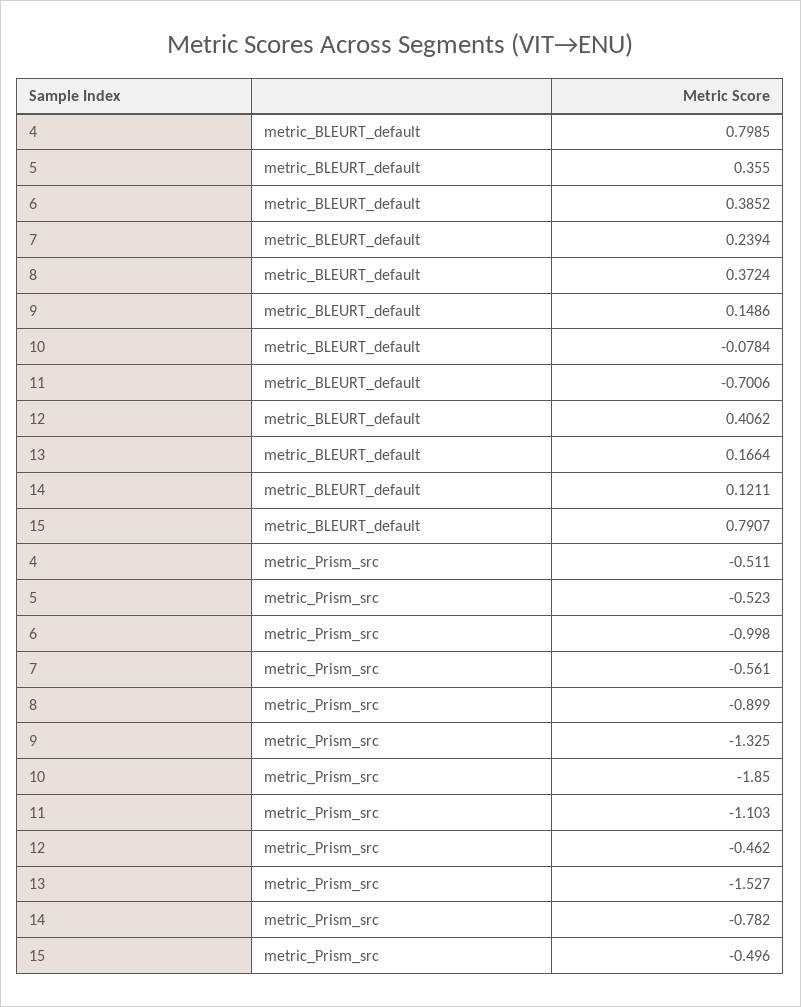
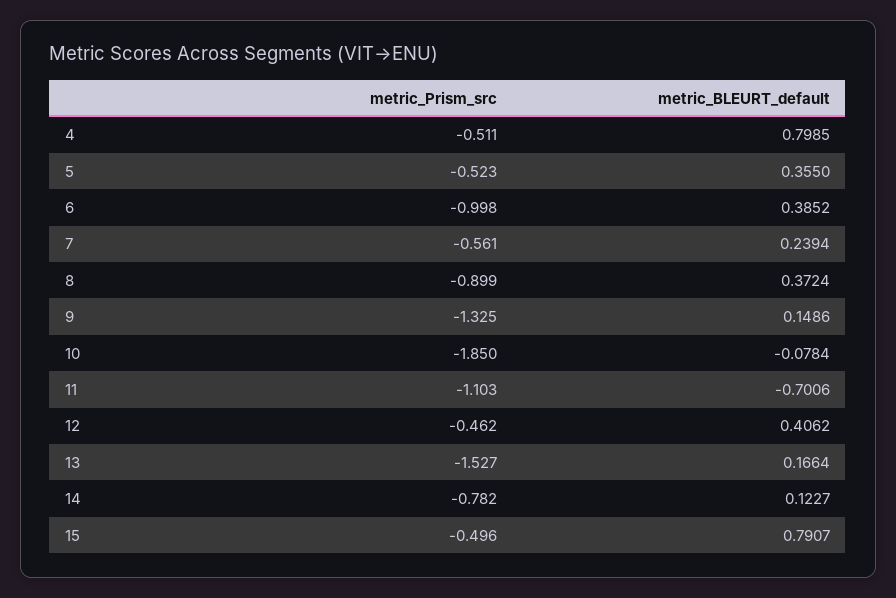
  {
    "4": {
      "metric_BLEURT_default": 0.7985,
      "metric_Prism_src": -0.511
    },
    "5": {
      "metric_BLEURT_default": 0.355,
      "metric_Prism_src": -0.523
    },
    "6": {
      "metric_BLEURT_default": 0.3852,
      "metric_Prism_src": -0.998
    },
    "7": {
      "metric_BLEURT_default": 0.2394,
      "metric_Prism_src": -0.561
    },
    "8": {
      "metric_BLEURT_default": 0.3724,
      "metric_Prism_src": -0.899
    },
    "9": {
      "metric_BLEURT_default": 0.1486,
      "metric_Prism_src": -1.325
    },
    "10": {
      "metric_BLEURT_default": -0.0784,
      "metric_Prism_src": -1.85
    },
    "11": {
      "metric_BLEURT_default": -0.7006,
      "metric_Prism_src": -1.103
    },
    "12": {
      "metric_BLEURT_default": 0.4062,
      "metric_Prism_src": -0.462
    },
    "13": {
      "metric_BLEURT_default": 0.1664,
      "metric_Prism_src": -1.527
    },
    "14": {
-     "metric_BLEURT_default": 0.1211,
+     "metric_BLEURT_default": 0.1227,
      "metric_Prism_src": -0.782
    },
    "15": {
      "metric_BLEURT_default": 0.7907,
      "metric_Prism_src": -0.496
    }
  }

